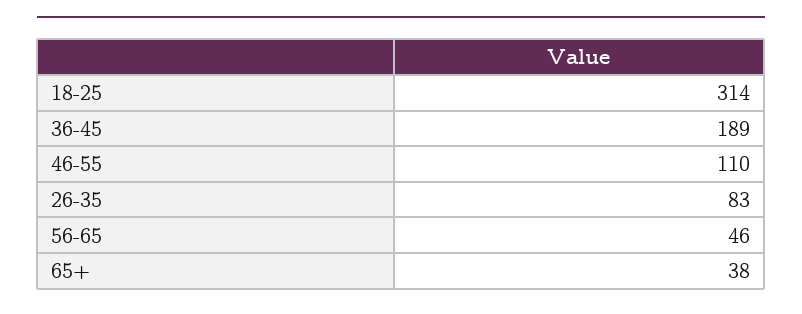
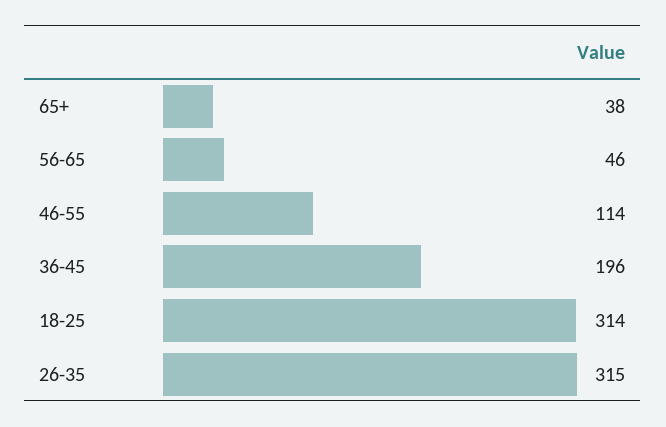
  {
    "18-25": 314,
-   "36-45": 189,
+   "36-45": 196,
-   "46-55": 110,
+   "46-55": 114,
-   "26-35": 83,
+   "26-35": 315,
    "56-65": 46,
    "65+": 38
  }

